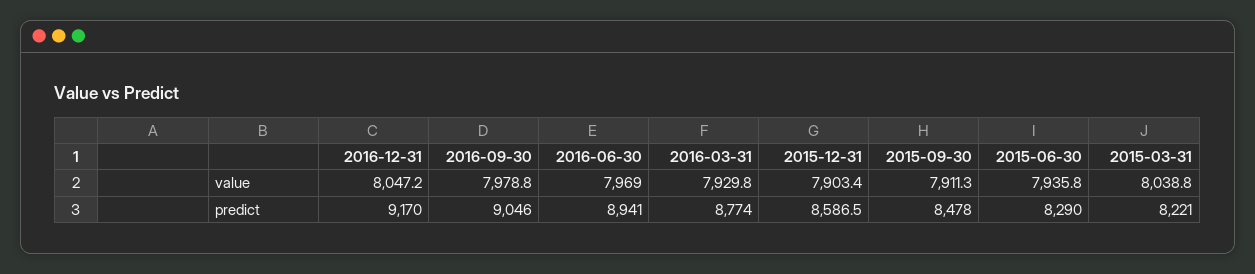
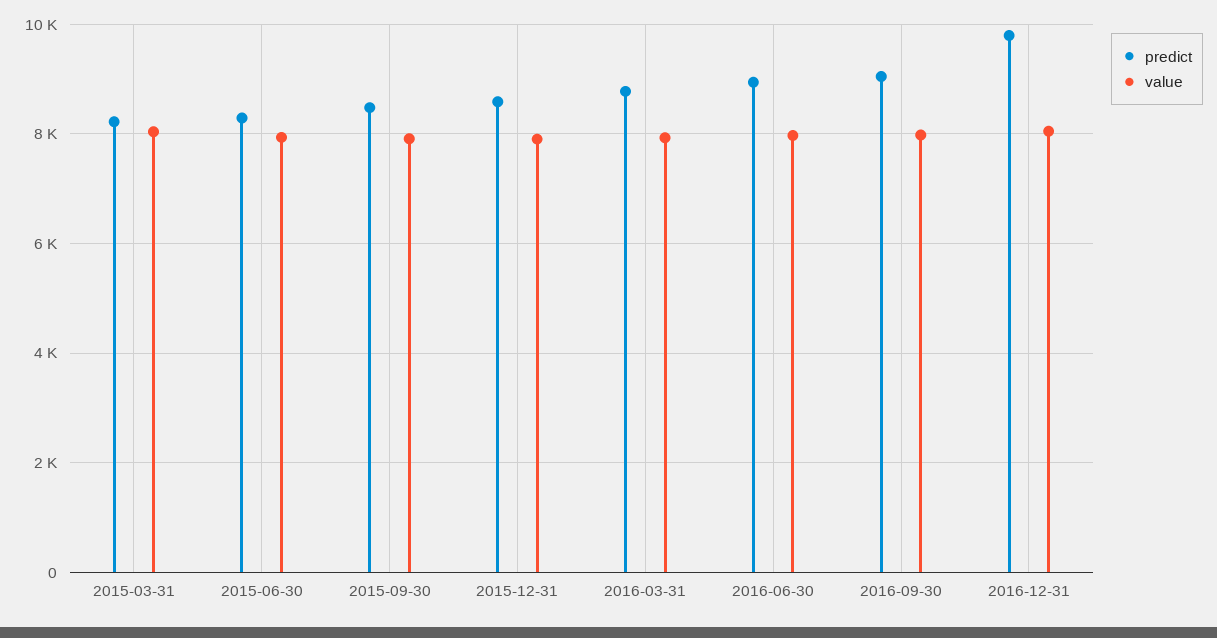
  {
    "value": {
      "2016-12-31": 8047.2,
      "2016-09-30": 7978.8,
      "2016-06-30": 7969,
      "2016-03-31": 7929.8,
      "2015-12-31": 7903.4,
      "2015-09-30": 7911.3,
      "2015-06-30": 7935.8,
      "2015-03-31": 8038.8
    },
    "predict": {
-     "2016-12-31": 9170,
+     "2016-12-31": 9800,
      "2016-09-30": 9046,
      "2016-06-30": 8941,
      "2016-03-31": 8774,
      "2015-12-31": 8586.5,
      "2015-09-30": 8478,
      "2015-06-30": 8290,
      "2015-03-31": 8221
    }
  }

